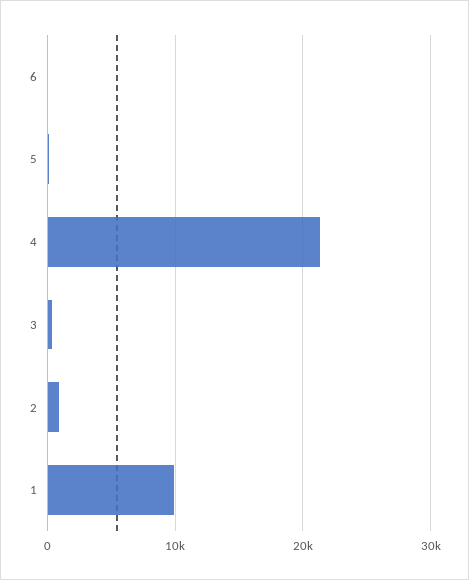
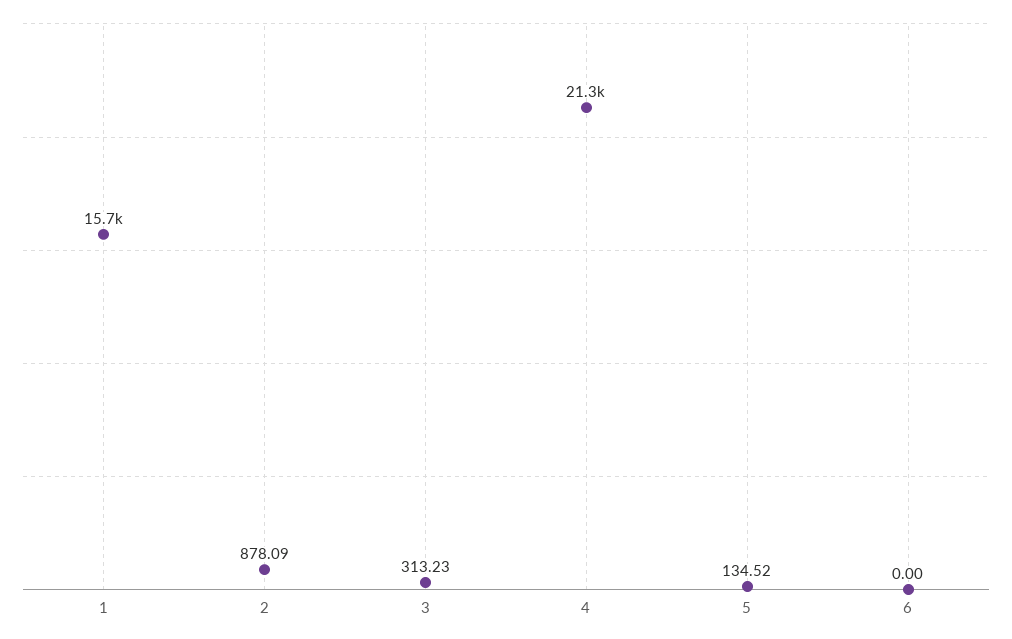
  {
    "6": 0,
    "5": 134.52,
    "4": 21300,
    "3": 313.23,
    "2": 878.09,
-   "1": 10000
+   "1": 15700
  }

